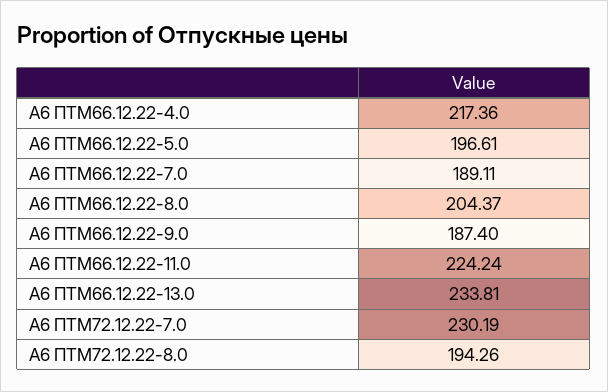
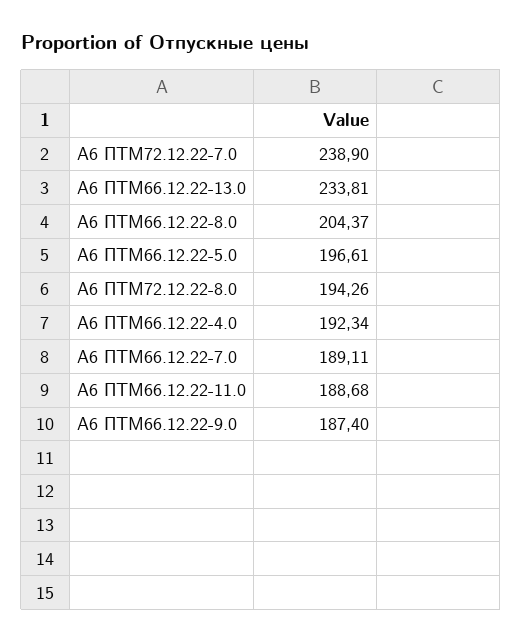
  {
-   "А6 ПТМ66.12.22-4.0": 217.36,
+   "А6 ПТМ66.12.22-4.0": 192.34,
    "А6 ПТМ66.12.22-5.0": 196.61,
    "А6 ПТМ66.12.22-7.0": 189.11,
    "А6 ПТМ66.12.22-8.0": 204.37,
    "А6 ПТМ66.12.22-9.0": 187.4,
-   "А6 ПТМ66.12.22-11.0": 224.24,
+   "А6 ПТМ66.12.22-11.0": 188.68,
    "А6 ПТМ66.12.22-13.0": 233.81,
-   "А6 ПТМ72.12.22-7.0": 230.19,
+   "А6 ПТМ72.12.22-7.0": 238.9,
    "А6 ПТМ72.12.22-8.0": 194.26
  }

